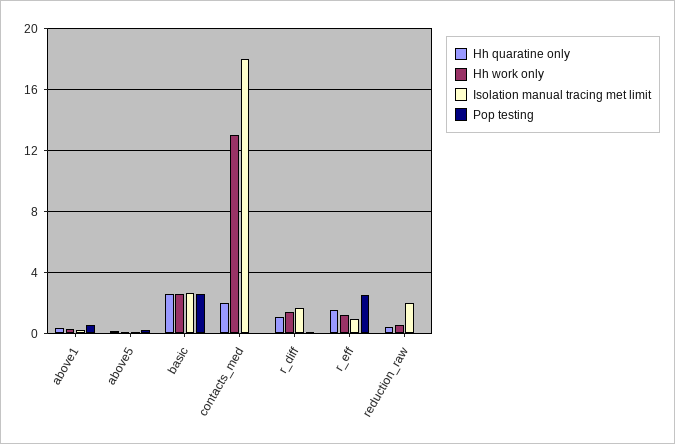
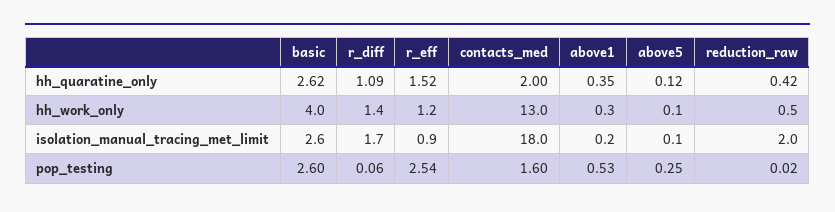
  {
    "Hh quaratine only": {
      "above1": 0.35,
      "above5": 0.12,
      "basic": 2.62,
      "contacts_med": 2,
      "r_diff": 1.09,
      "r_eff": 1.52,
      "reduction_raw": 0.42
    },
    "Hh work only": {
      "above1": 0.3,
      "above5": 0.1,
-     "basic": 2.5,
+     "basic": 4,
      "contacts_med": 13,
      "r_diff": 1.4,
      "r_eff": 1.2,
      "reduction_raw": 0.5
    },
    "Isolation manual tracing met limit": {
      "above1": 0.2,
      "above5": 0.1,
      "basic": 2.6,
      "contacts_med": 18,
      "r_diff": 1.7,
      "r_eff": 0.9,
      "reduction_raw": 2
    },
    "Pop testing": {
      "above1": 0.53,
      "above5": 0.25,
      "basic": 2.6,
-     "contacts_med": 0,
+     "contacts_med": 1.6,
      "r_diff": 0.06,
      "r_eff": 2.54,
      "reduction_raw": 0.02
    }
  }

